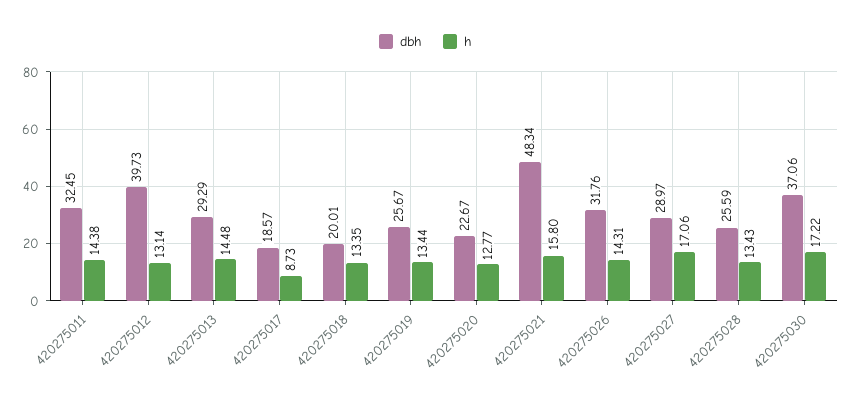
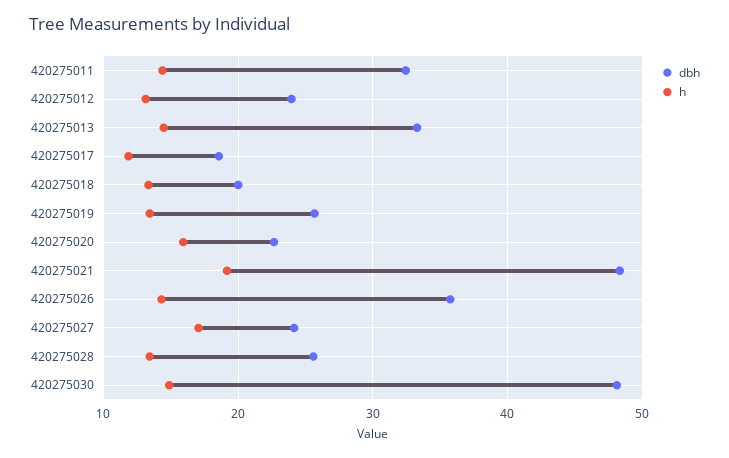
  {
    "dbh": {
      "420275011": 32.45,
-     "420275012": 39.73,
+     "420275012": 24,
-     "420275013": 29.29,
+     "420275013": 33,
      "420275017": 18.57,
      "420275018": 20.01,
      "420275019": 25.67,
      "420275020": 22.67,
      "420275021": 48.34,
-     "420275026": 31.76,
+     "420275026": 36,
-     "420275027": 28.97,
+     "420275027": 24,
      "420275028": 25.59,
-     "420275030": 37.06
+     "420275030": 48
    },
    "h": {
      "420275011": 14.38,
      "420275012": 13.14,
      "420275013": 14.48,
-     "420275017": 8.73,
+     "420275017": 12,
      "420275018": 13.35,
      "420275019": 13.44,
-     "420275020": 12.77,
+     "420275020": 16,
-     "420275021": 15.8,
+     "420275021": 19,
      "420275026": 14.31,
      "420275027": 17.06,
      "420275028": 13.43,
-     "420275030": 17.22
+     "420275030": 15
    }
  }

